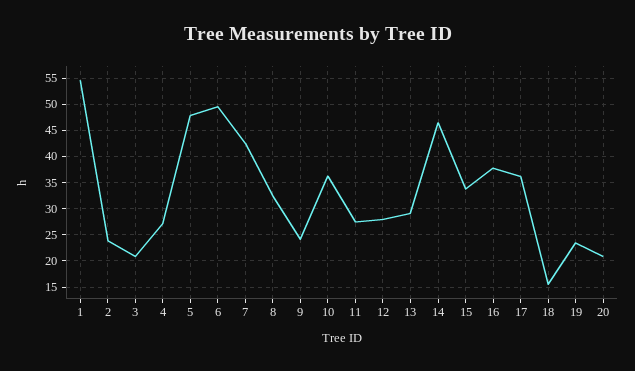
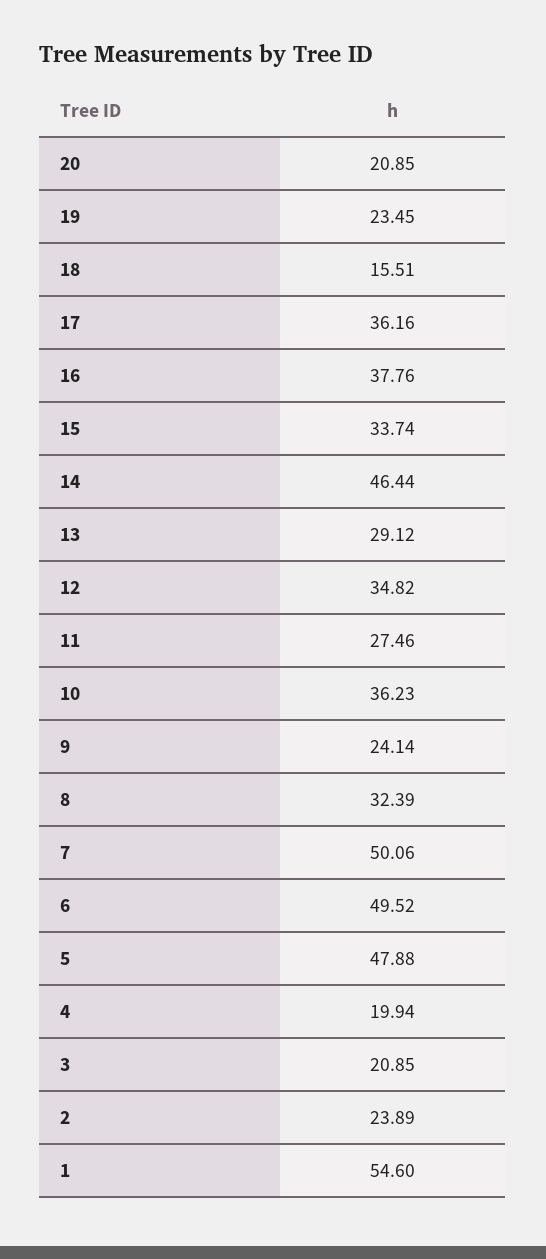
  {
    "1": 54.6,
    "2": 23.89,
    "3": 20.85,
-   "4": 27.5,
+   "4": 19.94,
    "5": 47.88,
    "6": 49.52,
-   "7": 42.5,
+   "7": 50.06,
    "8": 32.39,
    "9": 24.14,
    "10": 36.23,
    "11": 27.46,
-   "12": 27.5,
+   "12": 34.82,
    "13": 29.12,
    "14": 46.44,
    "15": 33.74,
    "16": 37.76,
    "17": 36.16,
    "18": 15.51,
    "19": 23.45,
    "20": 20.85
  }

